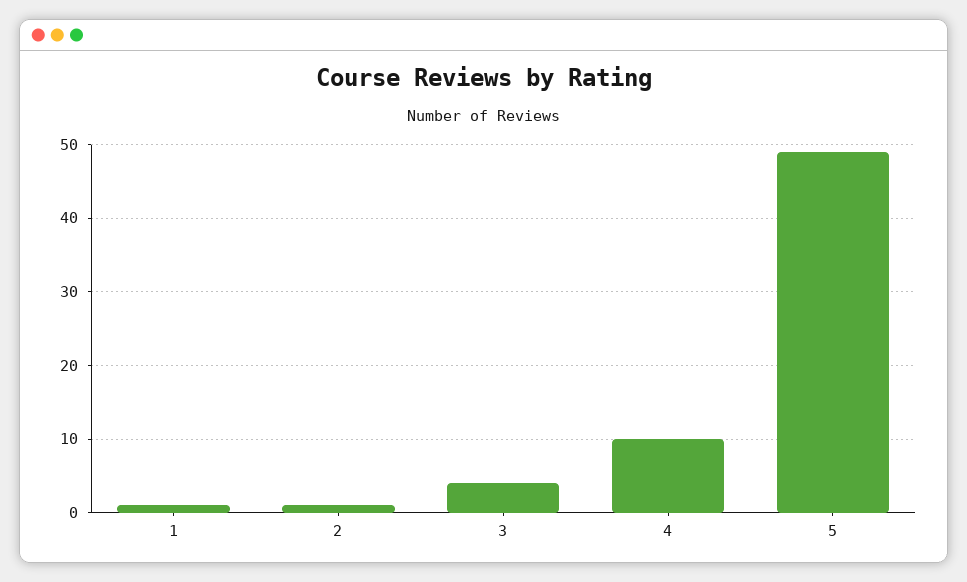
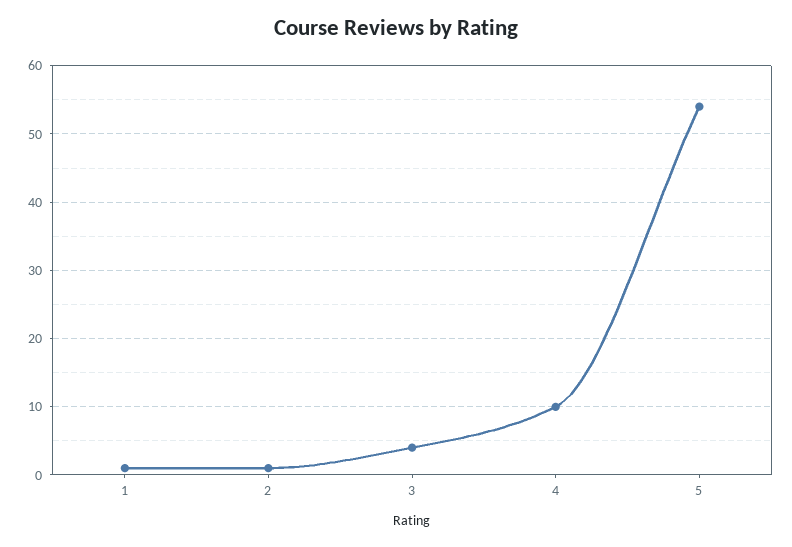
  {
    "1": 1,
    "2": 1,
    "3": 4,
    "4": 10,
-   "5": 49
+   "5": 54
  }

